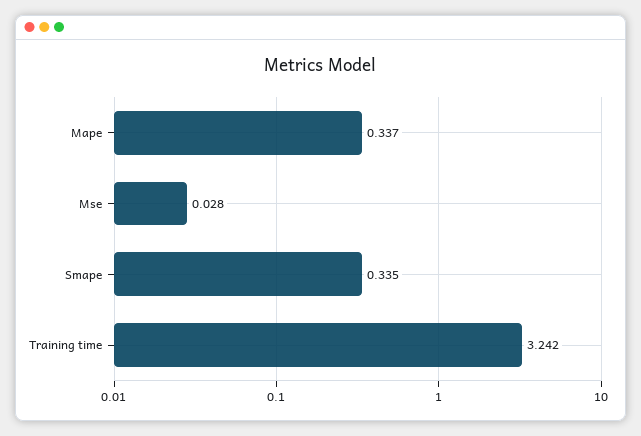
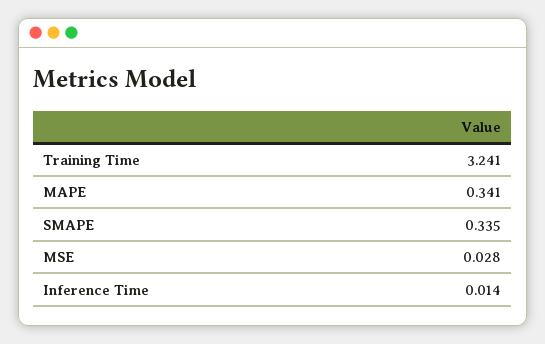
  {
-   "Mape": 0.337,
+   "Mape": 0.341,
    "Mse": 0.028,
    "Smape": 0.335,
-   "Training time": 3.242
+   "Training time": 3.241,
+   "Inference Time": 0.014
  }

